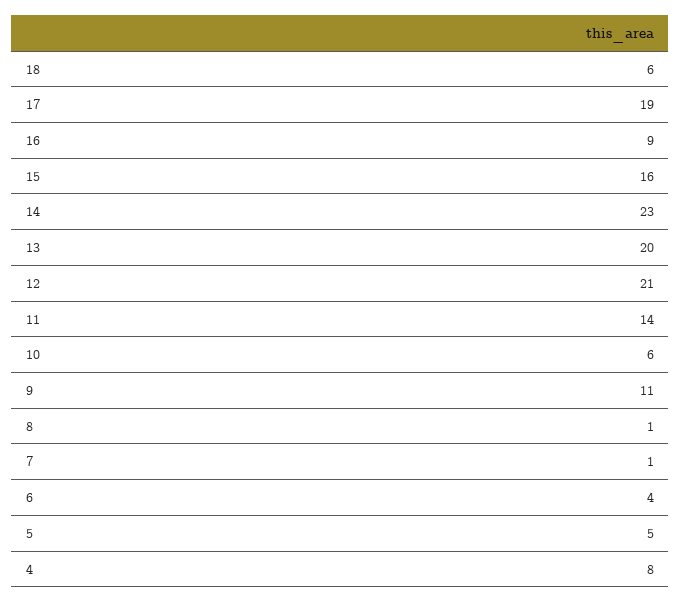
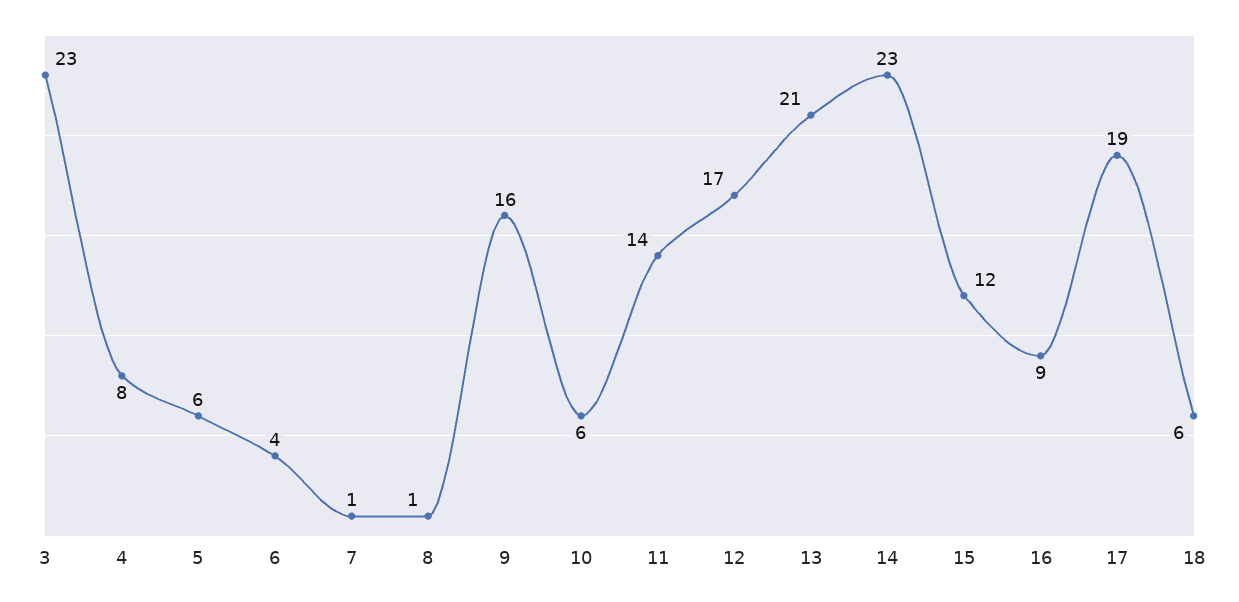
  {
    "18": 6,
    "17": 19,
    "16": 9,
-   "15": 16,
+   "15": 12,
    "14": 23,
-   "13": 20,
+   "13": 21,
-   "12": 21,
+   "12": 17,
    "11": 14,
    "10": 6,
-   "9": 11,
+   "9": 16,
    "8": 1,
    "7": 1,
    "6": 4,
-   "5": 5,
+   "5": 6,
-   "4": 8
+   "4": 8,
+   "3": 23
  }

